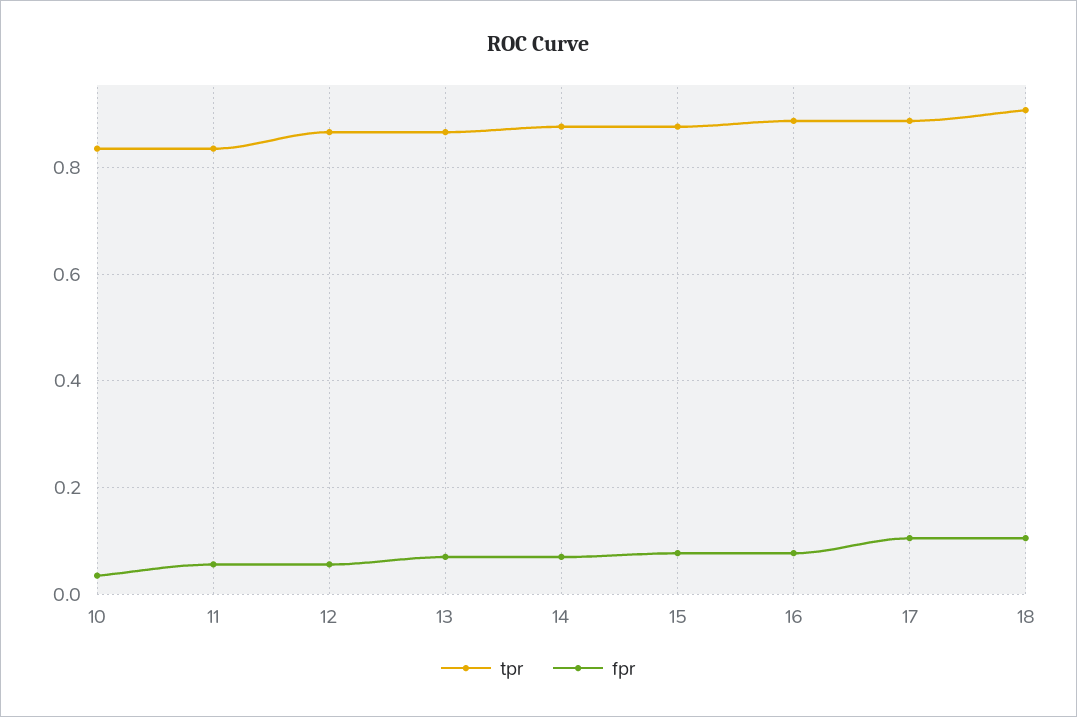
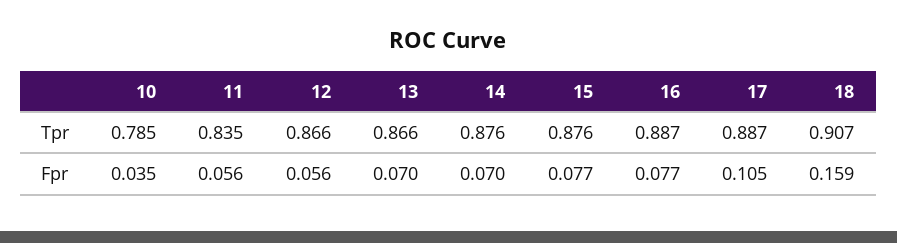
  {
    "tpr": {
-     "10": 0.84,
+     "10": 0.785,
      "11": 0.835,
      "12": 0.866,
      "13": 0.866,
      "14": 0.876,
      "15": 0.876,
      "16": 0.887,
      "17": 0.887,
      "18": 0.907
    },
    "fpr": {
      "10": 0.035,
      "11": 0.056,
      "12": 0.056,
      "13": 0.07,
      "14": 0.07,
      "15": 0.077,
      "16": 0.077,
      "17": 0.105,
-     "18": 0.1
+     "18": 0.159
    }
  }

